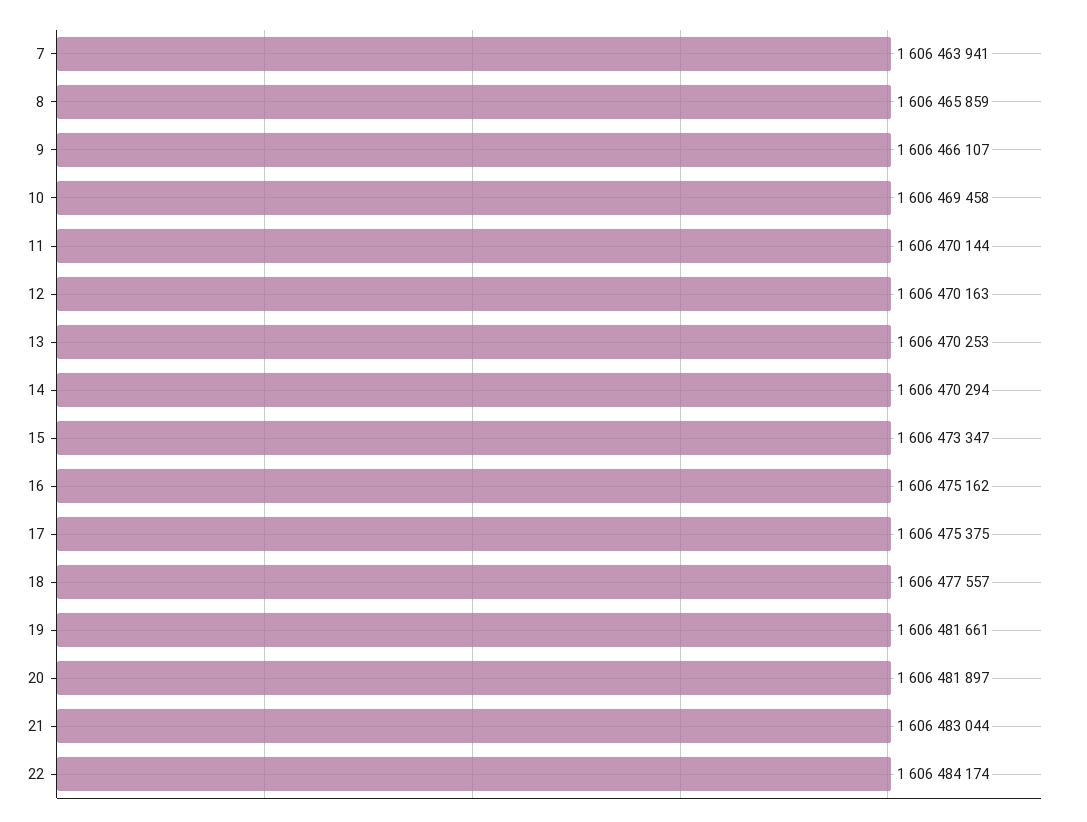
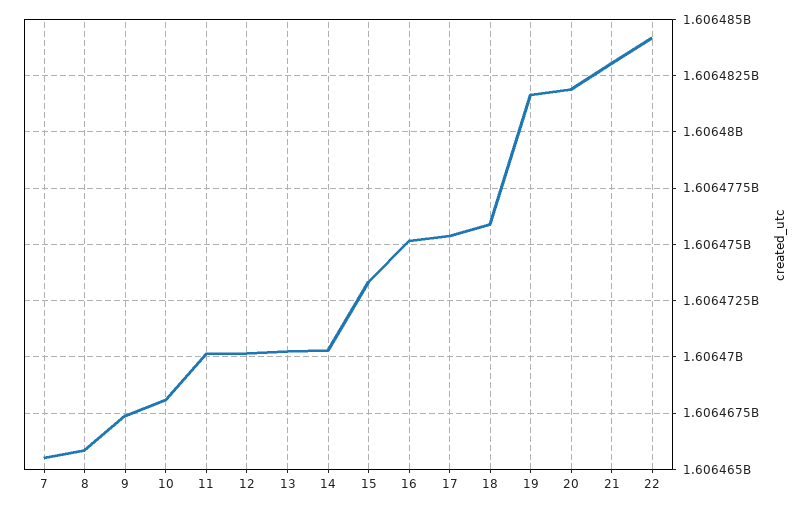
  {
-   "7": 1606463941,
+   "7": 1606465500,
    "8": 1606465859,
-   "9": 1606466107,
+   "9": 1606467500,
-   "10": 1606469458,
+   "10": 1606468000,
    "11": 1606470144,
    "12": 1606470163,
    "13": 1606470253,
    "14": 1606470294,
    "15": 1606473347,
    "16": 1606475162,
    "17": 1606475375,
-   "18": 1606477557,
+   "18": 1606476000,
    "19": 1606481661,
    "20": 1606481897,
    "21": 1606483044,
    "22": 1606484174
  }

